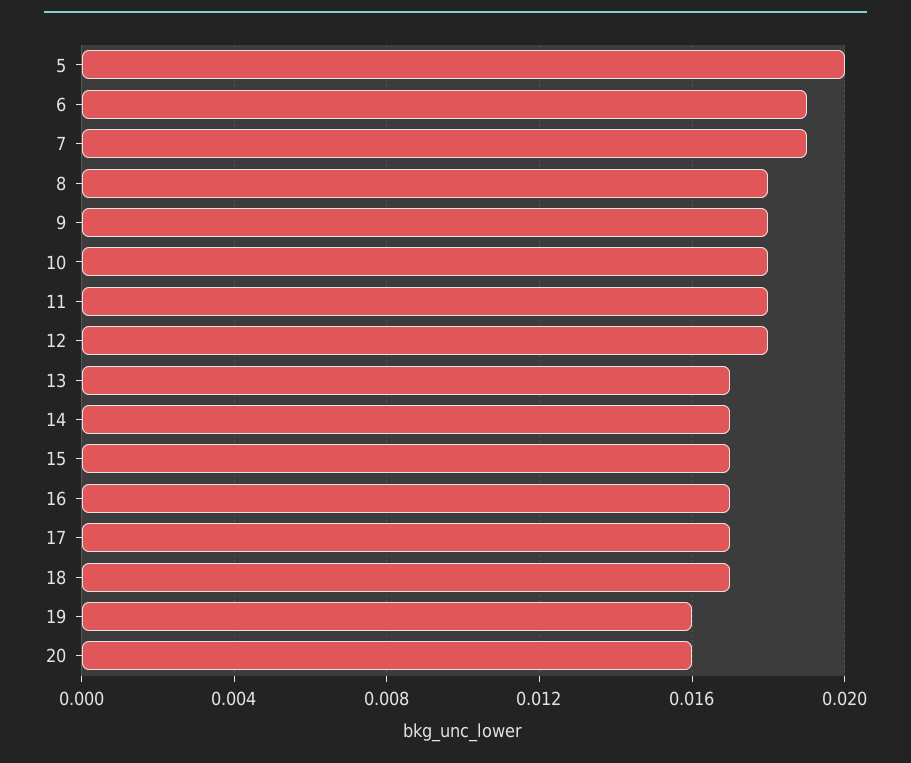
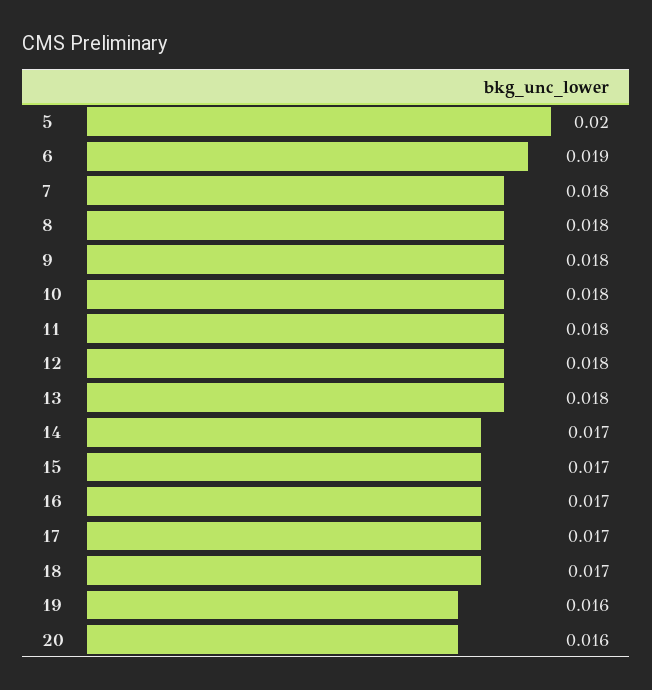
  {
    "5": 0.02,
    "6": 0.019,
-   "7": 0.019,
+   "7": 0.018,
    "8": 0.018,
    "9": 0.018,
    "10": 0.018,
    "11": 0.018,
    "12": 0.018,
-   "13": 0.017,
+   "13": 0.018,
    "14": 0.017,
    "15": 0.017,
    "16": 0.017,
    "17": 0.017,
    "18": 0.017,
    "19": 0.016,
    "20": 0.016
  }

